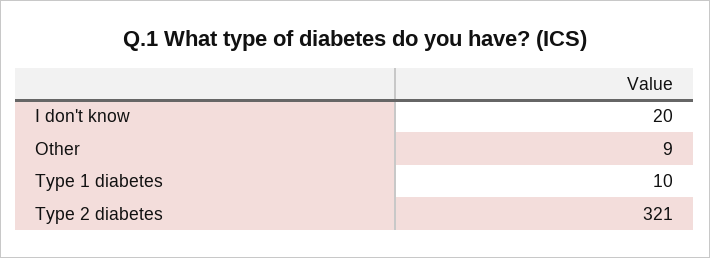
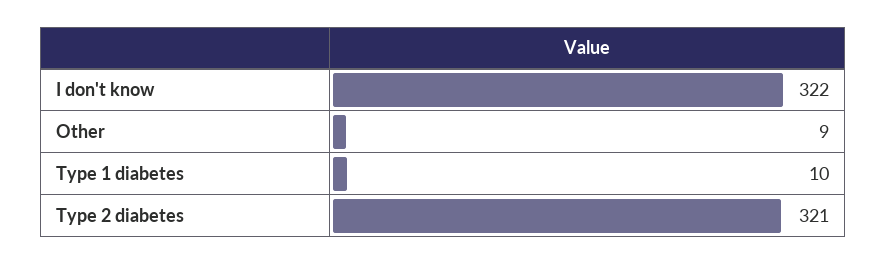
  {
-   "I don't know": 20,
+   "I don't know": 322,
    "Other": 9,
    "Type 1 diabetes": 10,
    "Type 2 diabetes": 321
  }

